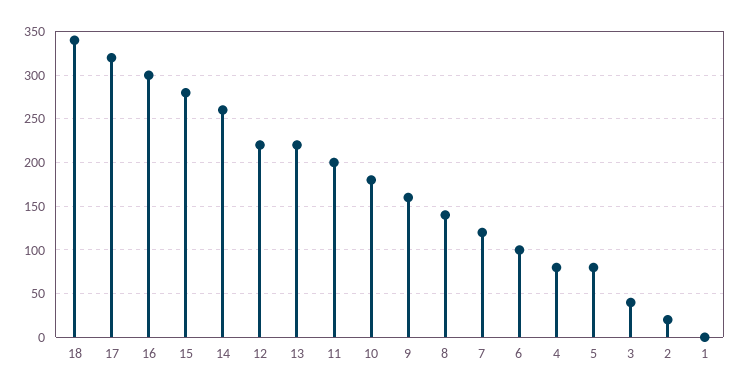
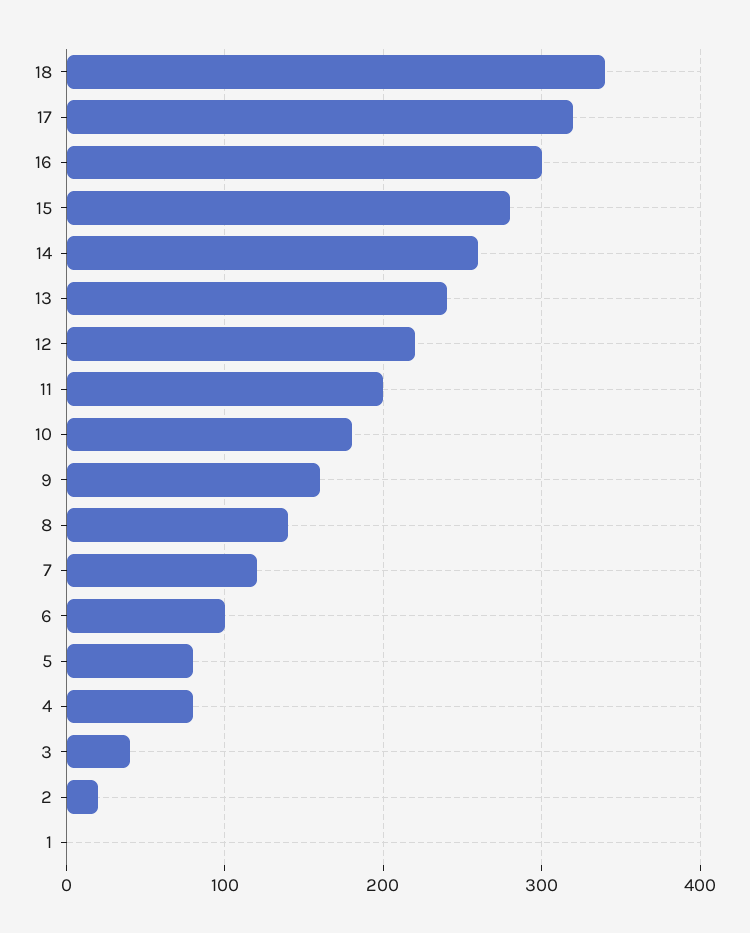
  {
    "18": 340,
    "17": 320,
    "16": 300,
    "15": 280,
    "14": 260,
    "12": 220,
-   "13": 220,
+   "13": 240,
    "11": 200,
    "10": 180,
    "9": 160,
    "8": 140,
    "7": 120,
    "6": 100,
    "4": 80,
    "5": 80,
    "3": 40,
    "2": 20,
    "1": 0
  }

